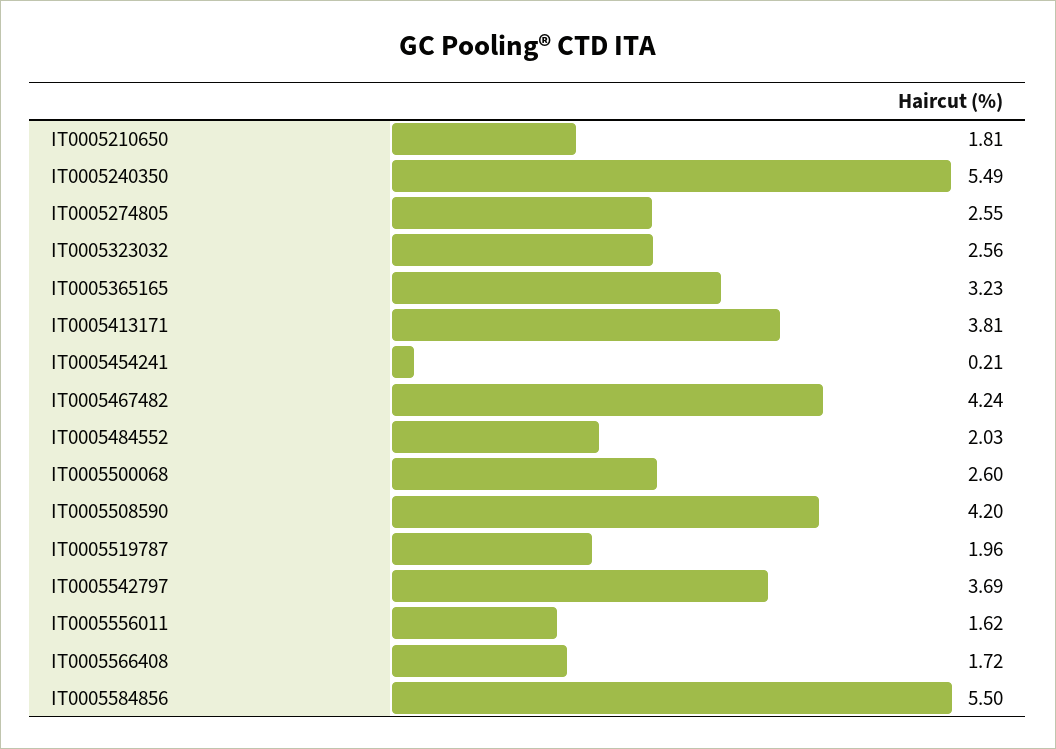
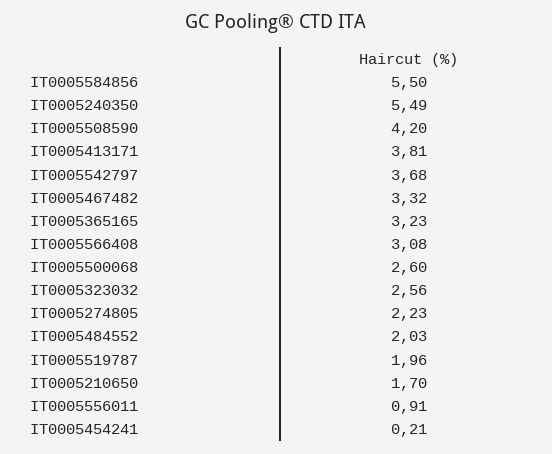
  {
-   "IT0005210650": 1.81,
+   "IT0005210650": 1.7,
    "IT0005240350": 5.49,
-   "IT0005274805": 2.55,
+   "IT0005274805": 2.23,
    "IT0005323032": 2.56,
    "IT0005365165": 3.23,
    "IT0005413171": 3.81,
    "IT0005454241": 0.21,
-   "IT0005467482": 4.24,
+   "IT0005467482": 3.32,
    "IT0005484552": 2.03,
    "IT0005500068": 2.6,
    "IT0005508590": 4.2,
    "IT0005519787": 1.96,
-   "IT0005542797": 3.69,
+   "IT0005542797": 3.68,
-   "IT0005556011": 1.62,
+   "IT0005556011": 0.91,
-   "IT0005566408": 1.72,
+   "IT0005566408": 3.08,
    "IT0005584856": 5.5
  }

